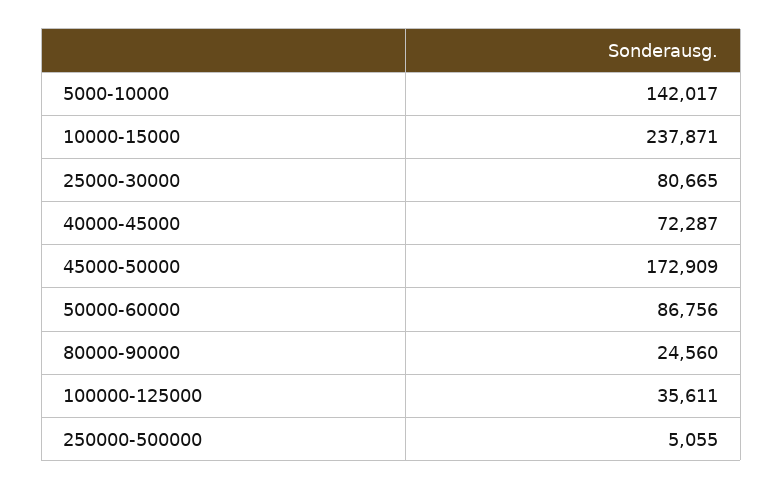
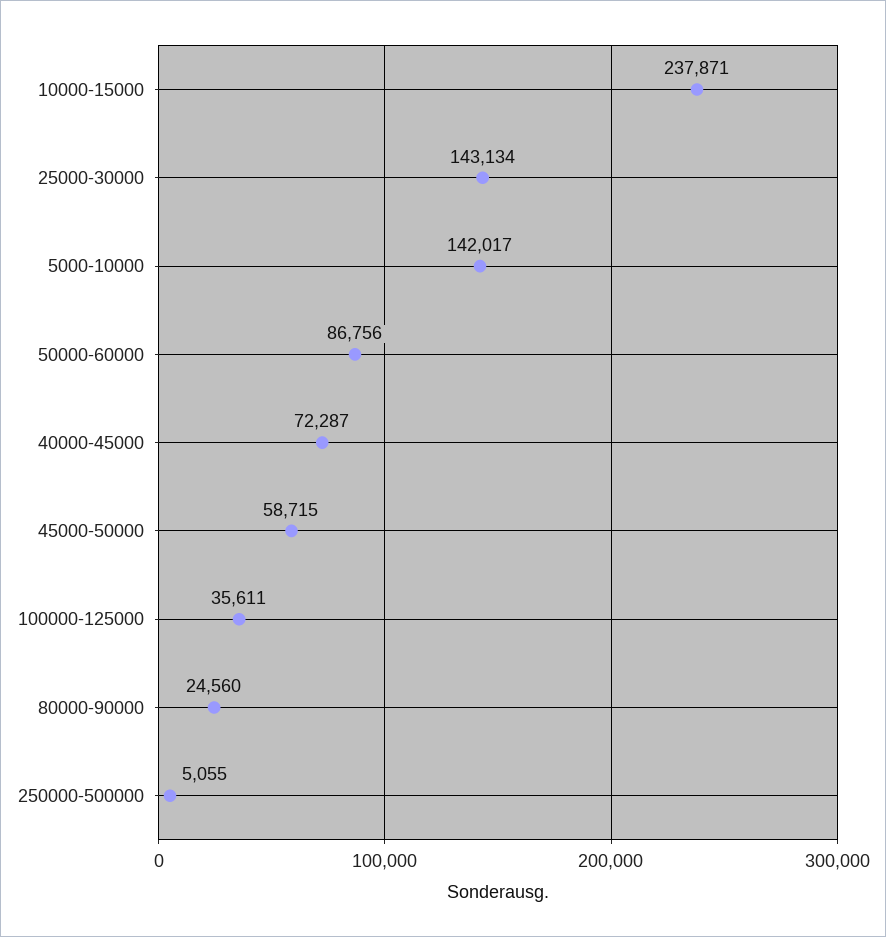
  {
    "5000-10000": 142017,
    "10000-15000": 237871,
-   "25000-30000": 80665,
+   "25000-30000": 143134,
    "40000-45000": 72287,
-   "45000-50000": 172909,
+   "45000-50000": 58715,
    "50000-60000": 86756,
    "80000-90000": 24560,
    "100000-125000": 35611,
    "250000-500000": 5055
  }

